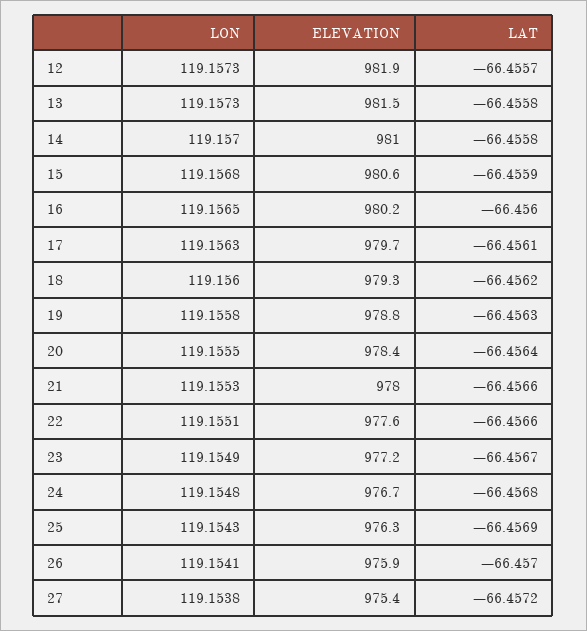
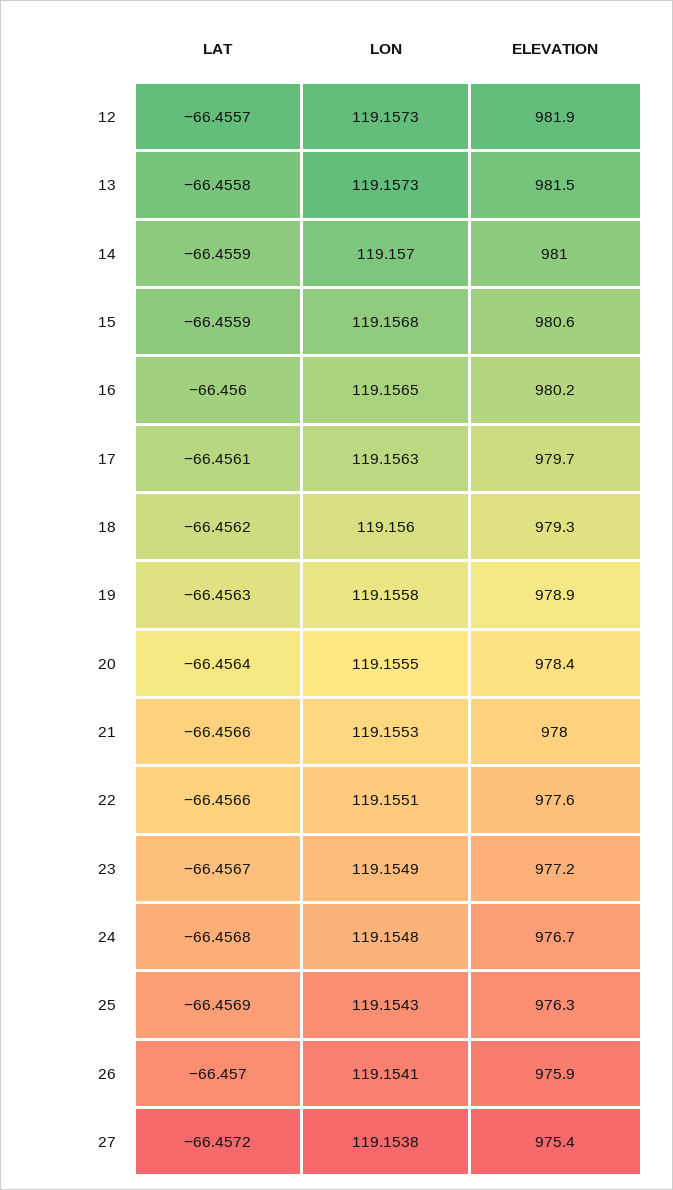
  {
    "LON": {
      "12": 119.1573,
      "13": 119.1573,
      "14": 119.157,
      "15": 119.1568,
      "16": 119.1565,
      "17": 119.1563,
      "18": 119.156,
      "19": 119.1558,
      "20": 119.1555,
      "21": 119.1553,
      "22": 119.1551,
      "23": 119.1549,
      "24": 119.1548,
      "25": 119.1543,
      "26": 119.1541,
      "27": 119.1538
    },
    "ELEVATION": {
      "12": 981.9,
      "13": 981.5,
      "14": 981,
      "15": 980.6,
      "16": 980.2,
      "17": 979.7,
      "18": 979.3,
-     "19": 978.8,
+     "19": 978.9,
      "20": 978.4,
      "21": 978,
      "22": 977.6,
      "23": 977.2,
      "24": 976.7,
      "25": 976.3,
      "26": 975.9,
      "27": 975.4
    },
    "LAT": {
      "12": -66.4557,
      "13": -66.4558,
-     "14": -66.4558,
+     "14": -66.4559,
      "15": -66.4559,
      "16": -66.456,
      "17": -66.4561,
      "18": -66.4562,
      "19": -66.4563,
      "20": -66.4564,
      "21": -66.4566,
      "22": -66.4566,
      "23": -66.4567,
      "24": -66.4568,
      "25": -66.4569,
      "26": -66.457,
      "27": -66.4572
    }
  }

